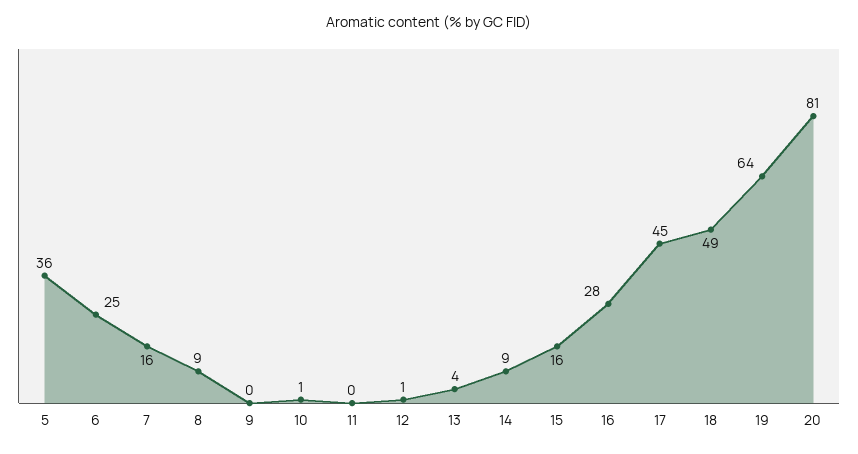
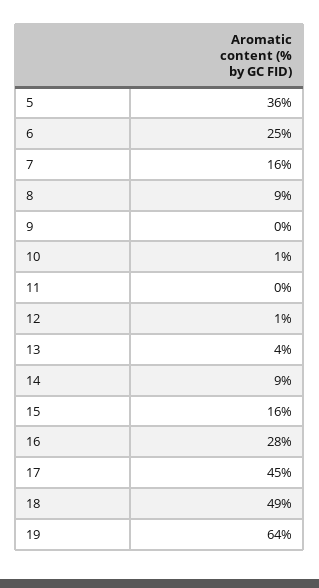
  {
    "5": 36,
    "6": 25,
    "7": 16,
    "8": 9,
    "9": 0,
    "10": 1,
    "11": 0,
    "12": 1,
    "13": 4,
    "14": 9,
    "15": 16,
    "16": 28,
    "17": 45,
    "18": 49,
-   "19": 64,
+   "19": 64
-   "20": 81
  }

